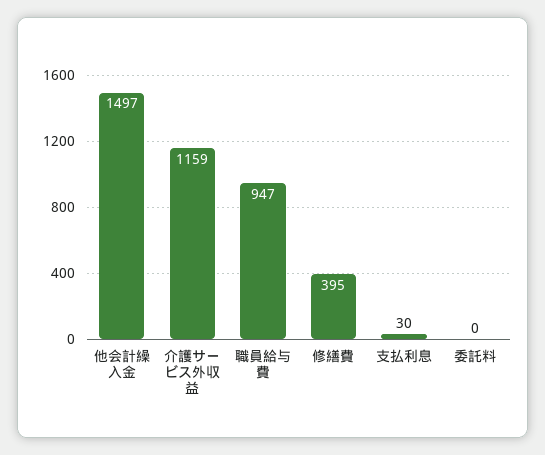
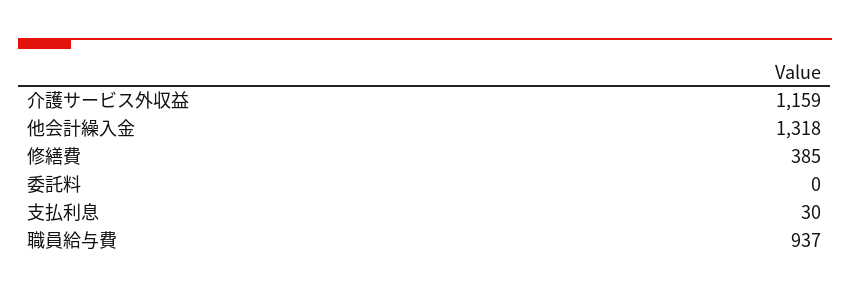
  {
-   "他会計繰入金": 1497,
+   "他会計繰入金": 1318,
    "介護サービス外収益": 1159,
-   "職員給与費": 947,
+   "職員給与費": 937,
-   "修繕費": 395,
+   "修繕費": 385,
    "支払利息": 30,
    "委託料": 0
  }

